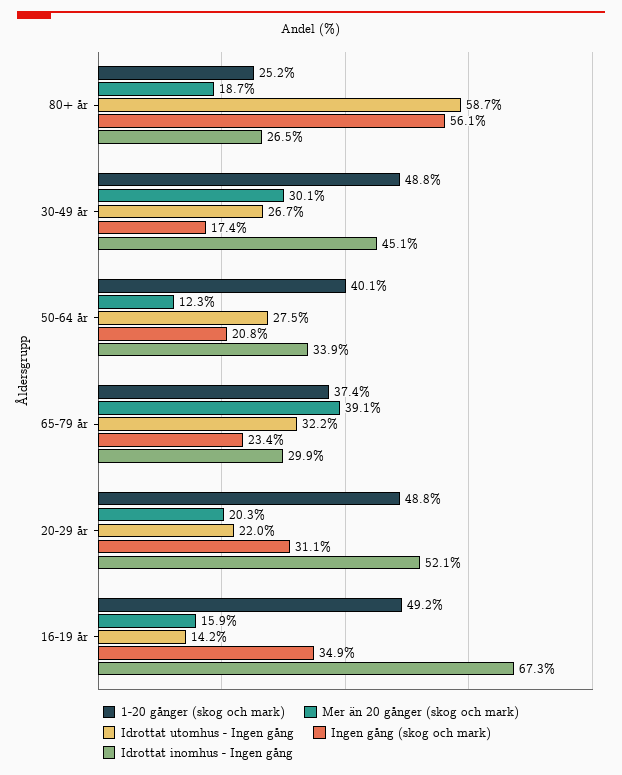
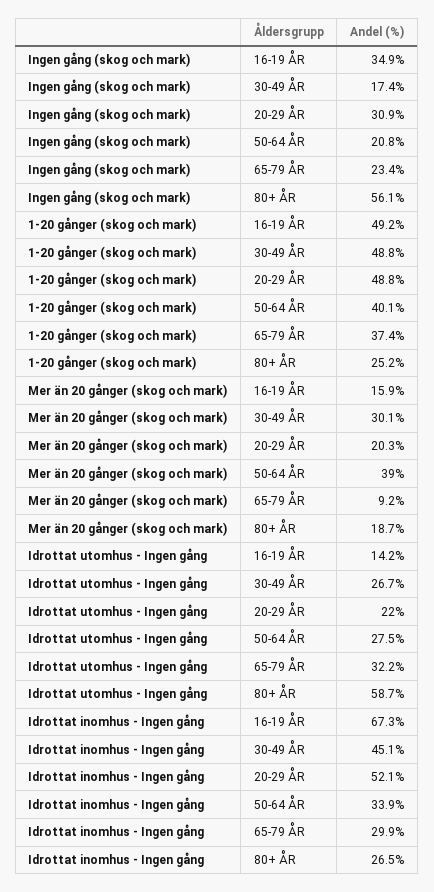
  {
    "1-20 gånger (skog och mark)": {
      "80+ år": 25.2,
      "30-49 år": 48.8,
      "50-64 år": 40.1,
      "65-79 år": 37.4,
      "20-29 år": 48.8,
      "16-19 år": 49.2
    },
    "Mer än 20 gånger (skog och mark)": {
      "80+ år": 18.7,
      "30-49 år": 30.1,
-     "50-64 år": 12.3,
+     "50-64 år": 39,
-     "65-79 år": 39.1,
+     "65-79 år": 9.2,
      "20-29 år": 20.3,
      "16-19 år": 15.9
    },
    "Idrottat utomhus - Ingen gång": {
      "80+ år": 58.7,
      "30-49 år": 26.7,
      "50-64 år": 27.5,
      "65-79 år": 32.2,
      "20-29 år": 22,
      "16-19 år": 14.2
    },
    "Ingen gång (skog och mark)": {
      "80+ år": 56.1,
      "30-49 år": 17.4,
      "50-64 år": 20.8,
      "65-79 år": 23.4,
-     "20-29 år": 31.1,
+     "20-29 år": 30.9,
      "16-19 år": 34.9
    },
    "Idrottat inomhus - Ingen gång": {
      "80+ år": 26.5,
      "30-49 år": 45.1,
      "50-64 år": 33.9,
      "65-79 år": 29.9,
      "20-29 år": 52.1,
      "16-19 år": 67.3
    }
  }

